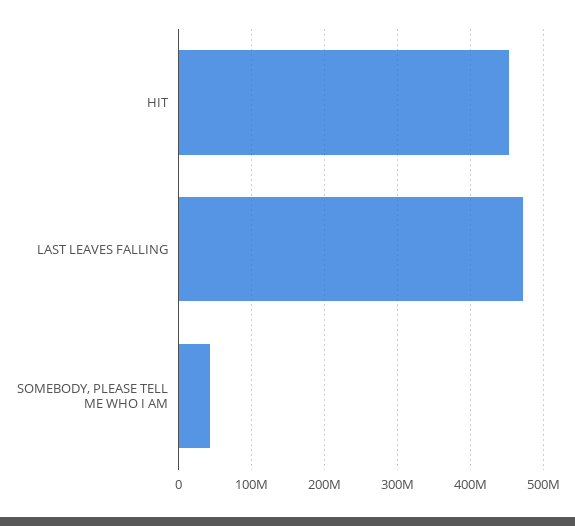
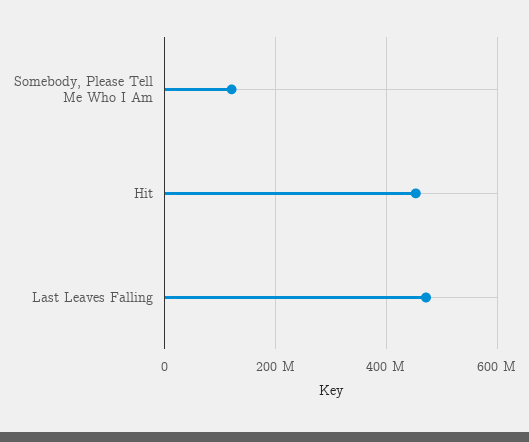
  {
    "HIT": 450000000,
    "LAST LEAVES FALLING": 470000000,
-   "SOMEBODY, PLEASE TELL ME WHO I AM": 40000000
+   "SOMEBODY, PLEASE TELL ME WHO I AM": 120000000
  }

